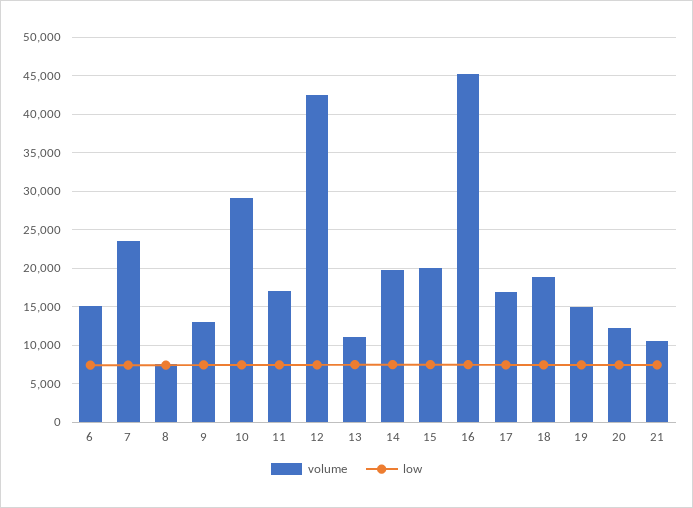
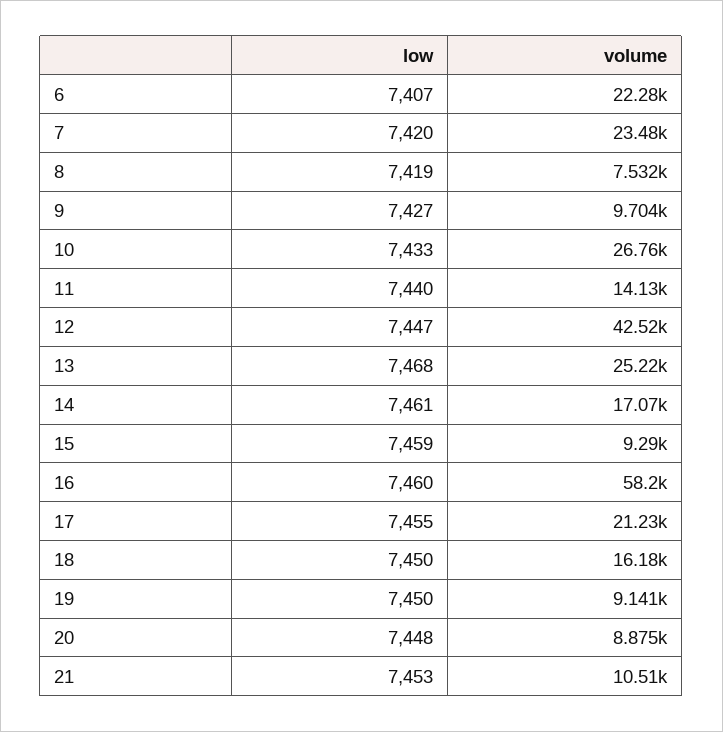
  {
    "volume": {
-     "6": 15000,
+     "6": 22280,
      "7": 23480,
      "8": 7532,
-     "9": 13000,
+     "9": 9704,
-     "10": 29000,
+     "10": 26760,
-     "11": 17000,
+     "11": 14130,
      "12": 42520,
-     "13": 11000,
+     "13": 25220,
-     "14": 20000,
+     "14": 17070,
-     "15": 20000,
+     "15": 9290,
-     "16": 45000,
+     "16": 58200,
-     "17": 17000,
+     "17": 21230,
-     "18": 19000,
+     "18": 16180,
-     "19": 15000,
+     "19": 9141,
-     "20": 12000,
+     "20": 8875,
      "21": 10510
    },
    "low": {
      "6": 7407,
      "7": 7420,
      "8": 7419,
      "9": 7427,
      "10": 7433,
      "11": 7440,
      "12": 7447,
      "13": 7468,
      "14": 7461,
      "15": 7459,
      "16": 7460,
      "17": 7455,
      "18": 7450,
      "19": 7450,
      "20": 7448,
      "21": 7453
    }
  }

